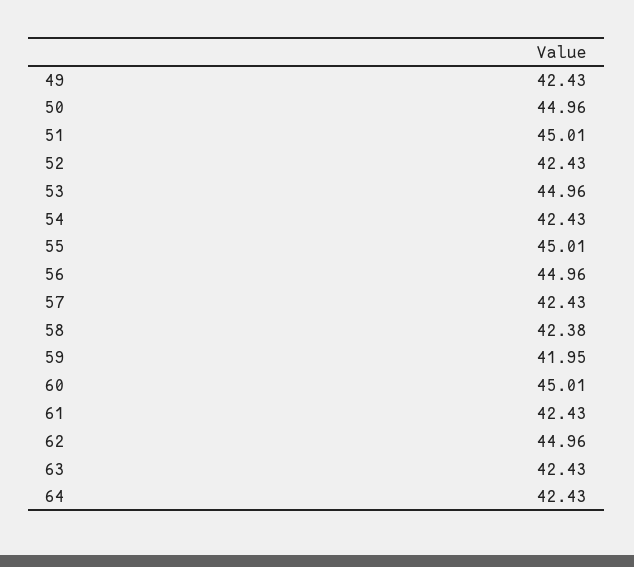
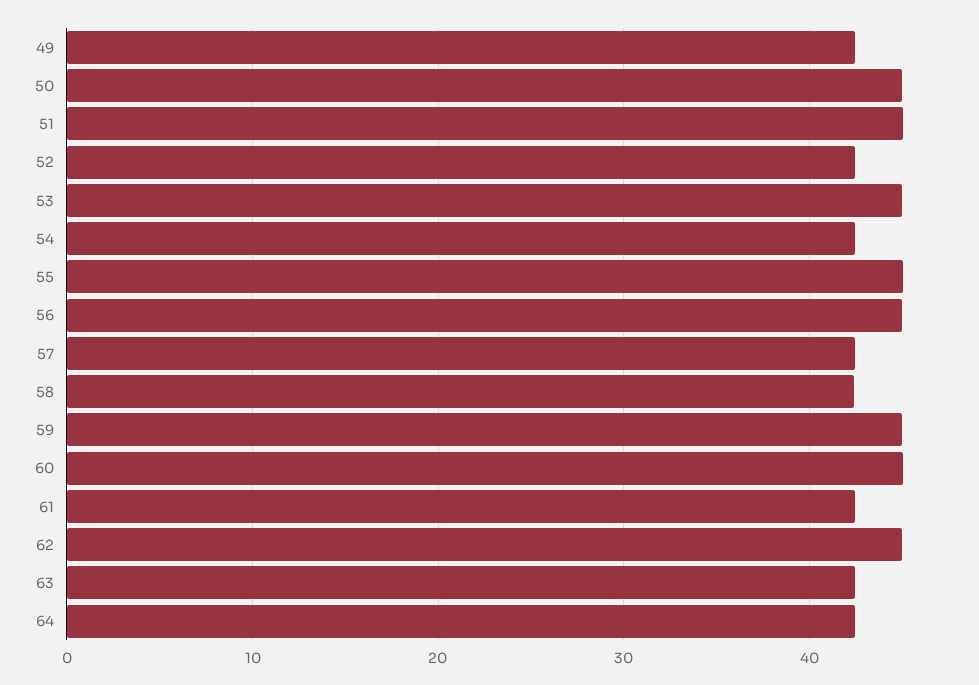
  {
    "49": 42.43,
    "50": 44.96,
    "51": 45.01,
    "52": 42.43,
    "53": 44.96,
    "54": 42.43,
    "55": 45.01,
    "56": 44.96,
    "57": 42.43,
    "58": 42.38,
-   "59": 41.95,
+   "59": 45,
    "60": 45.01,
    "61": 42.43,
    "62": 44.96,
    "63": 42.43,
    "64": 42.43
  }

